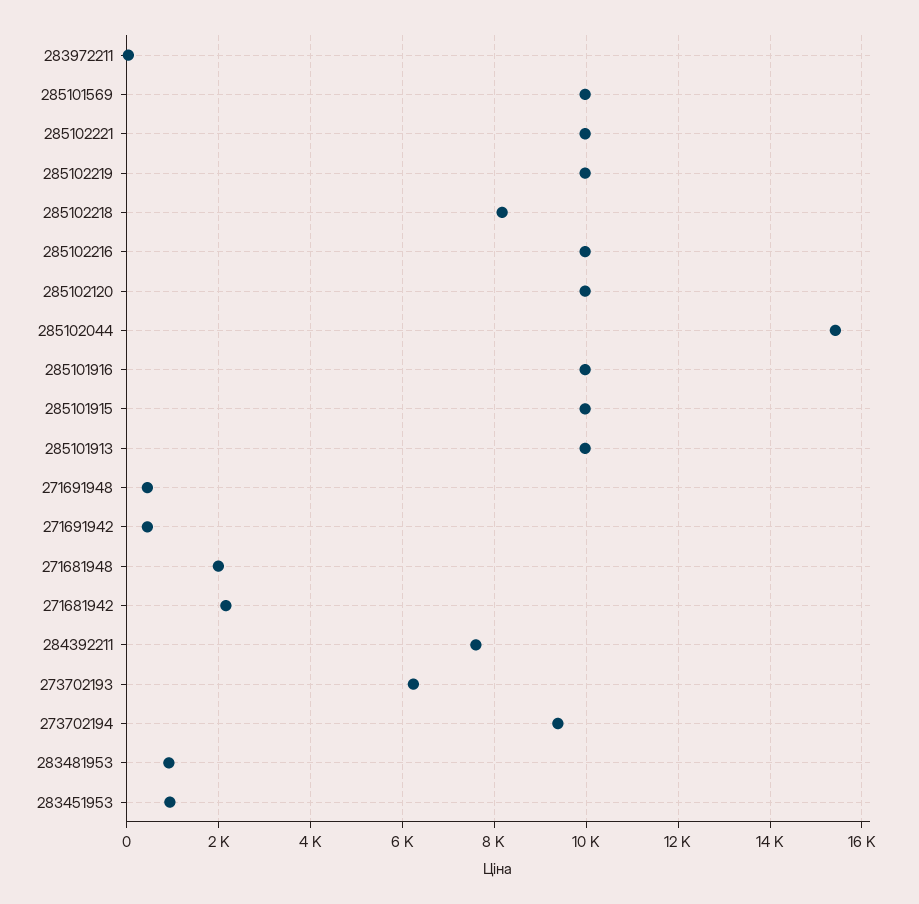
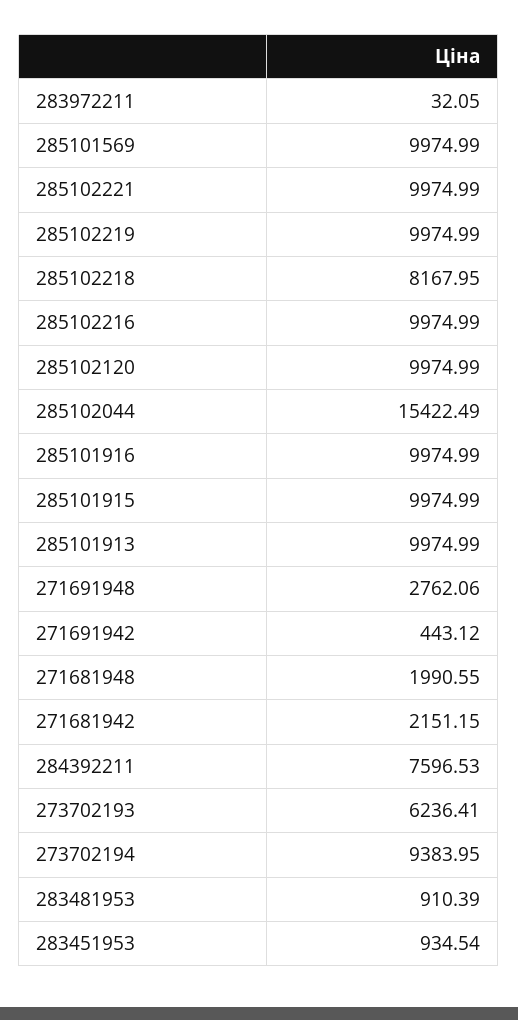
  {
    "283972211": 32.05,
    "285101569": 9974.99,
    "285102221": 9974.99,
    "285102219": 9974.99,
    "285102218": 8167.95,
    "285102216": 9974.99,
    "285102120": 9974.99,
    "285102044": 15422.49,
    "285101916": 9974.99,
    "285101915": 9974.99,
    "285101913": 9974.99,
-   "271691948": 400,
+   "271691948": 2762.06,
    "271691942": 443.12,
    "271681948": 1990.55,
    "271681942": 2151.15,
    "284392211": 7596.53,
    "273702193": 6236.41,
    "273702194": 9383.95,
    "283481953": 910.39,
    "283451953": 934.54
  }

